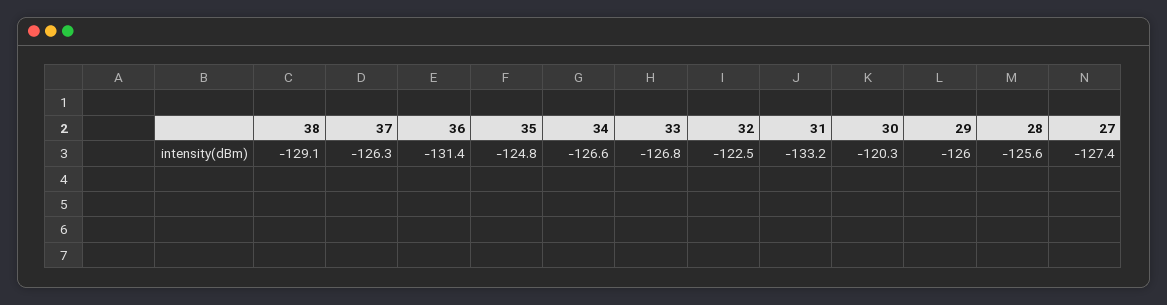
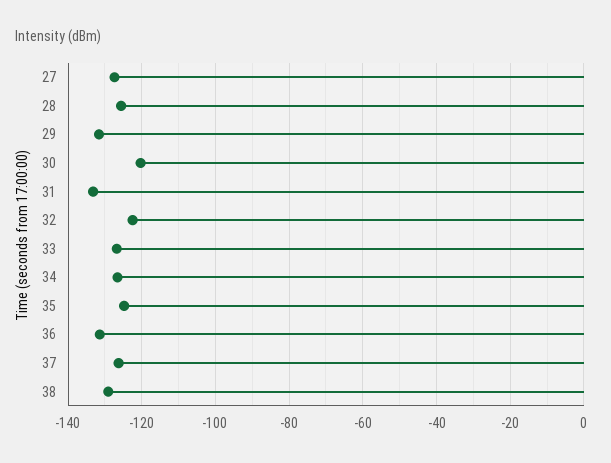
  {
    "38": -129.1,
    "37": -126.3,
    "36": -131.4,
    "35": -124.8,
    "34": -126.6,
    "33": -126.8,
    "32": -122.5,
    "31": -133.2,
    "30": -120.3,
-   "29": -126,
+   "29": -132,
    "28": -125.6,
    "27": -127.4
  }

